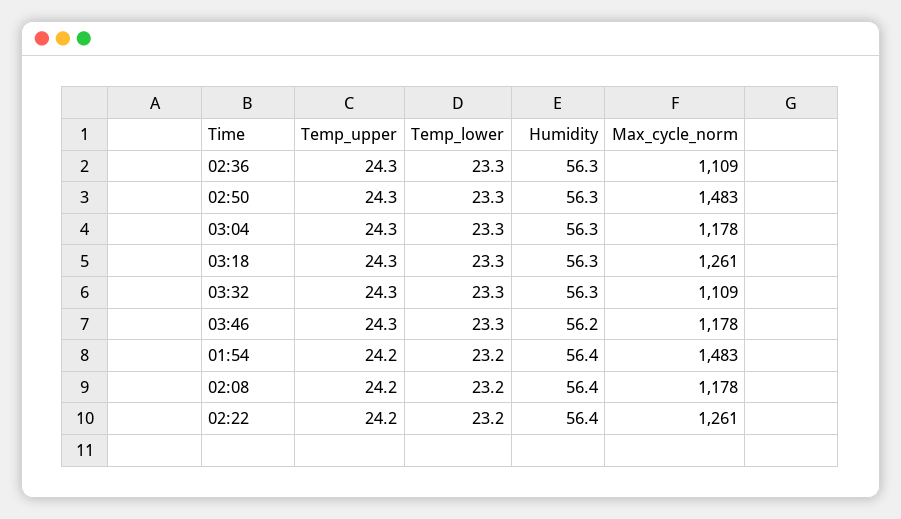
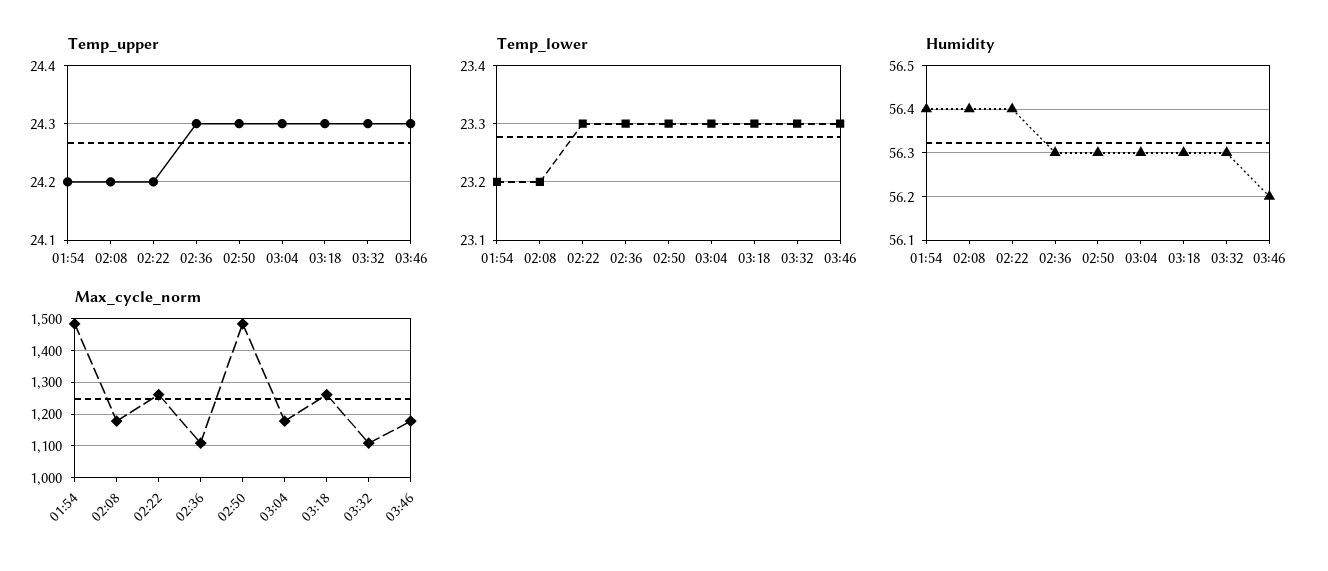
  {
    "Temp_upper": {
      "02:36": 24.3,
      "02:50": 24.3,
      "03:04": 24.3,
      "03:18": 24.3,
      "03:32": 24.3,
      "03:46": 24.3,
      "01:54": 24.2,
      "02:08": 24.2,
      "02:22": 24.2
    },
    "Temp_lower": {
      "02:36": 23.3,
      "02:50": 23.3,
      "03:04": 23.3,
      "03:18": 23.3,
      "03:32": 23.3,
      "03:46": 23.3,
      "01:54": 23.2,
      "02:08": 23.2,
-     "02:22": 23.2
+     "02:22": 23.3
    },
    "Humidity": {
      "02:36": 56.3,
      "02:50": 56.3,
      "03:04": 56.3,
      "03:18": 56.3,
      "03:32": 56.3,
      "03:46": 56.2,
      "01:54": 56.4,
      "02:08": 56.4,
      "02:22": 56.4
    },
    "Max_cycle_norm": {
      "02:36": 1109,
      "02:50": 1483,
      "03:04": 1178,
      "03:18": 1261,
      "03:32": 1109,
      "03:46": 1178,
      "01:54": 1483,
      "02:08": 1178,
      "02:22": 1261
    }
  }

